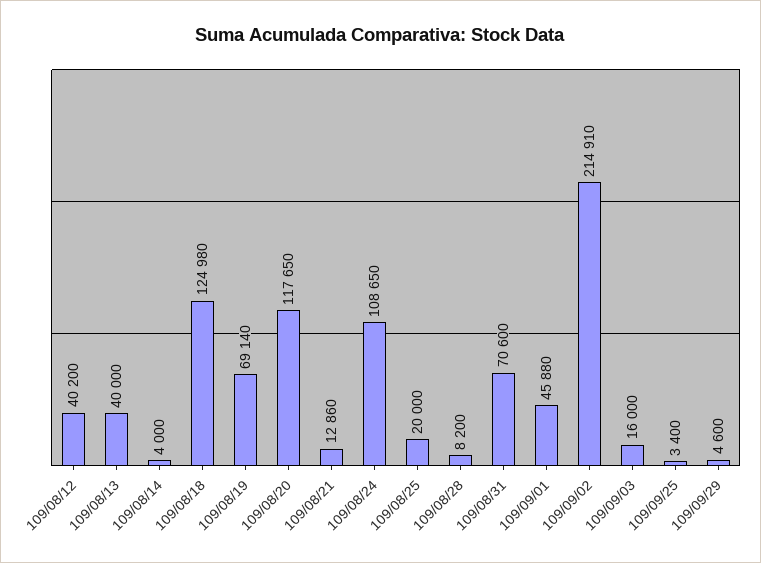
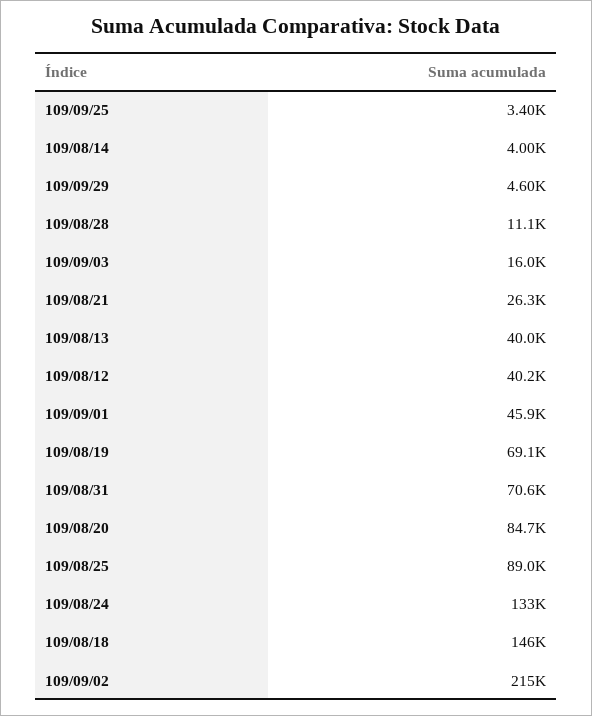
  {
    "109/08/12": 40200,
    "109/08/13": 40000,
    "109/08/14": 4000,
-   "109/08/18": 124980,
+   "109/08/18": 146000,
    "109/08/19": 69140,
-   "109/08/20": 117650,
+   "109/08/20": 84700,
-   "109/08/21": 12860,
+   "109/08/21": 26300,
-   "109/08/24": 108650,
+   "109/08/24": 133000,
-   "109/08/25": 20000,
+   "109/08/25": 89000,
-   "109/08/28": 8200,
+   "109/08/28": 11100,
    "109/08/31": 70600,
    "109/09/01": 45880,
    "109/09/02": 214910,
    "109/09/03": 16000,
    "109/09/25": 3400,
    "109/09/29": 4600
  }

